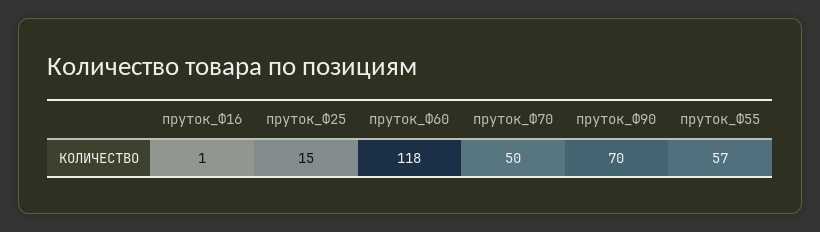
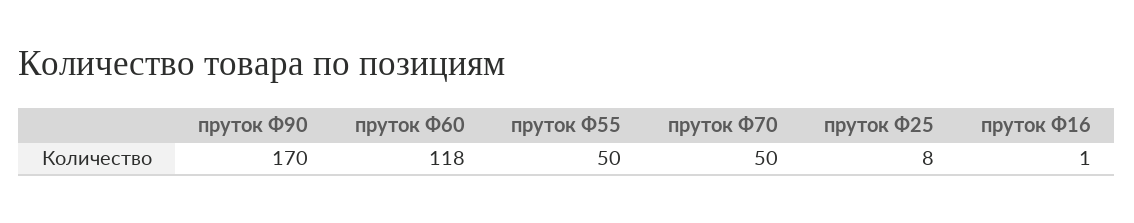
  {
    "пруток_Ф16": 1,
-   "пруток_Ф25": 15,
+   "пруток_Ф25": 8,
    "пруток_Ф60": 118,
    "пруток_Ф70": 50,
-   "пруток_Ф90": 70,
+   "пруток_Ф90": 170,
-   "пруток_Ф55": 57
+   "пруток_Ф55": 50
  }

